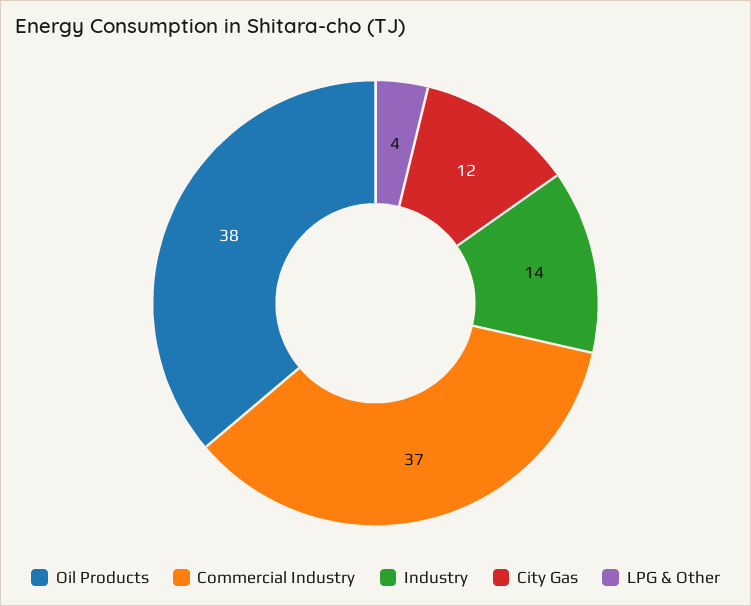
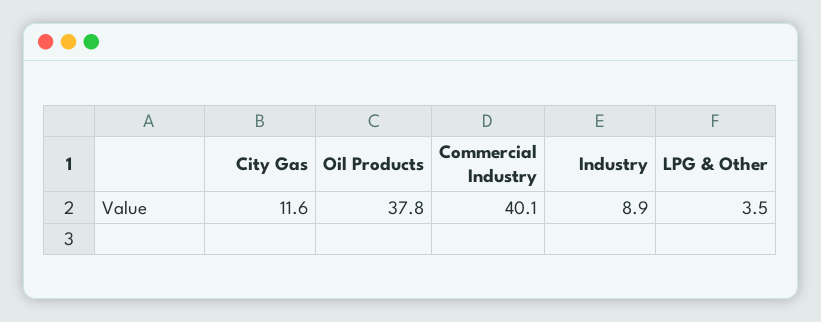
  {
    "Oil Products": 37.8,
-   "Commercial Industry": 37,
+   "Commercial Industry": 40.1,
-   "Industry": 14,
+   "Industry": 8.9,
    "City Gas": 11.6,
    "LPG & Other": 3.5
  }

